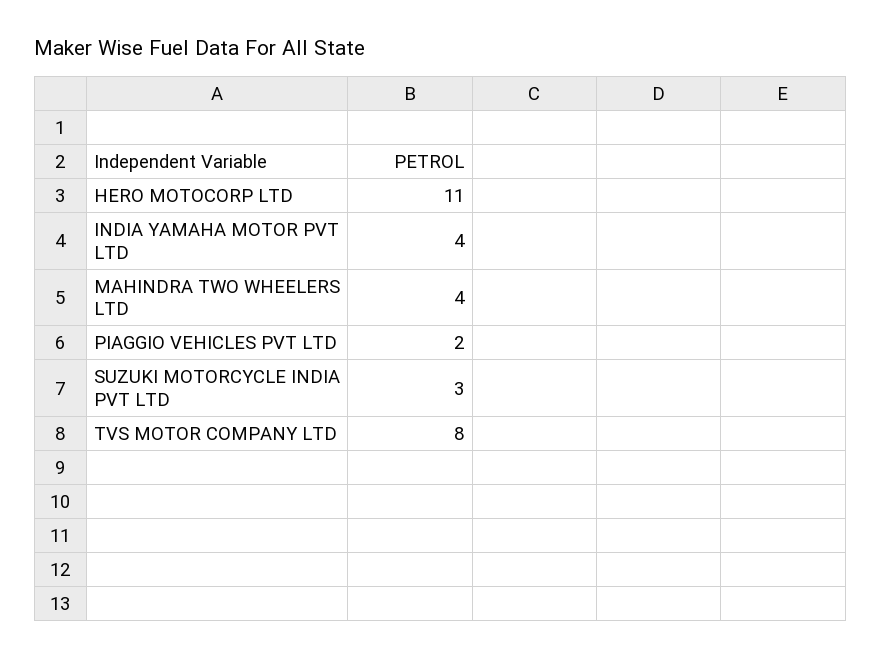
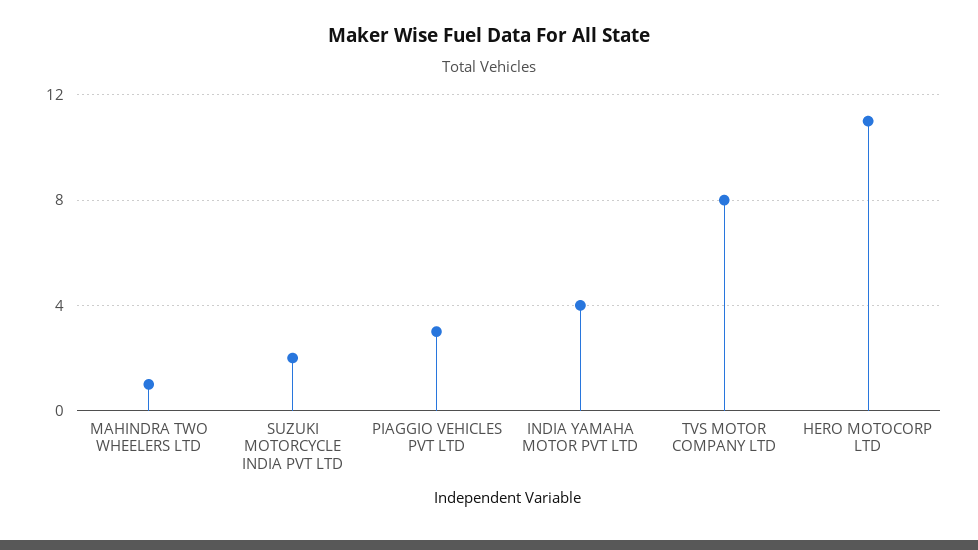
  {
    "HERO MOTOCORP LTD": 11,
    "INDIA YAMAHA MOTOR PVT LTD": 4,
-   "MAHINDRA TWO WHEELERS LTD": 4,
+   "MAHINDRA TWO WHEELERS LTD": 1,
-   "PIAGGIO VEHICLES PVT LTD": 2,
+   "PIAGGIO VEHICLES PVT LTD": 3,
-   "SUZUKI MOTORCYCLE INDIA PVT LTD": 3,
+   "SUZUKI MOTORCYCLE INDIA PVT LTD": 2,
    "TVS MOTOR COMPANY LTD": 8
  }

